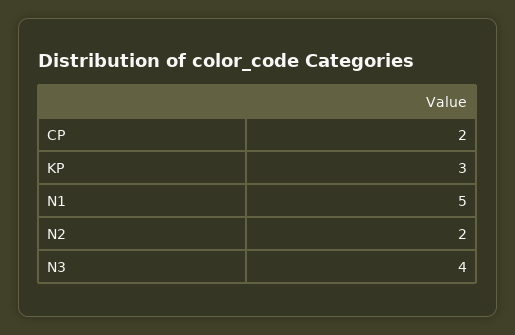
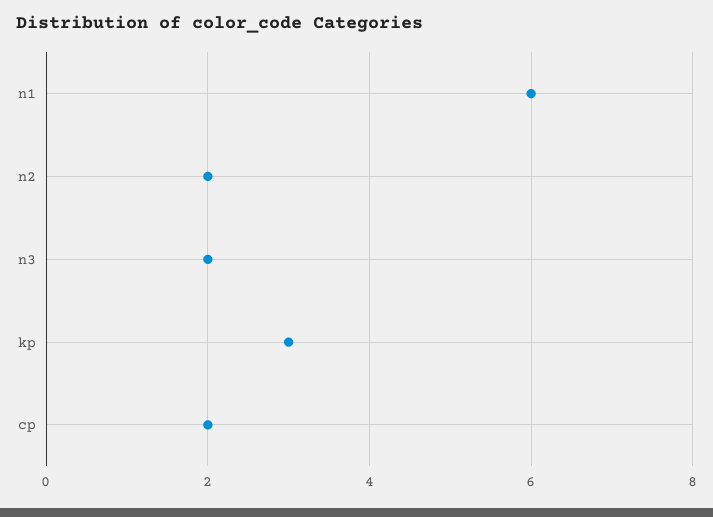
  {
    "CP": 2,
    "KP": 3,
-   "N1": 5,
+   "N1": 6,
    "N2": 2,
-   "N3": 4
+   "N3": 2
  }

